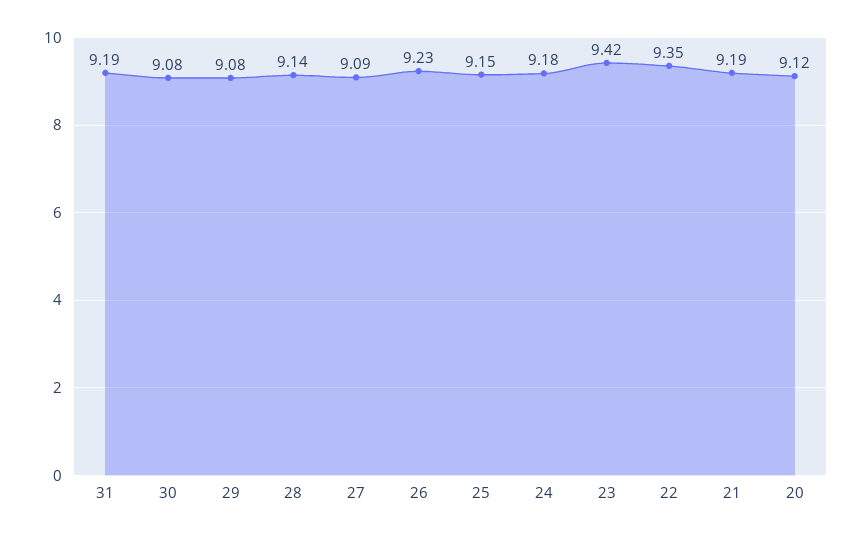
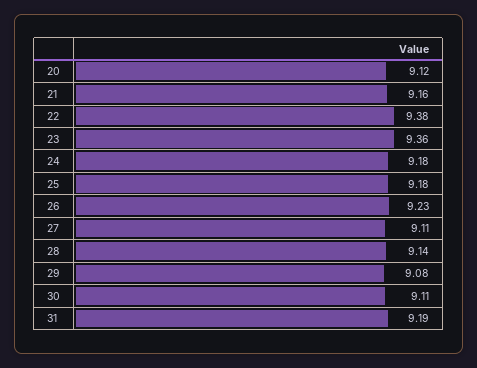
  {
    "31": 9.19,
-   "30": 9.08,
+   "30": 9.11,
    "29": 9.08,
    "28": 9.14,
-   "27": 9.09,
+   "27": 9.11,
    "26": 9.23,
-   "25": 9.15,
+   "25": 9.18,
    "24": 9.18,
-   "23": 9.42,
+   "23": 9.36,
-   "22": 9.35,
+   "22": 9.38,
-   "21": 9.19,
+   "21": 9.16,
    "20": 9.12
  }

